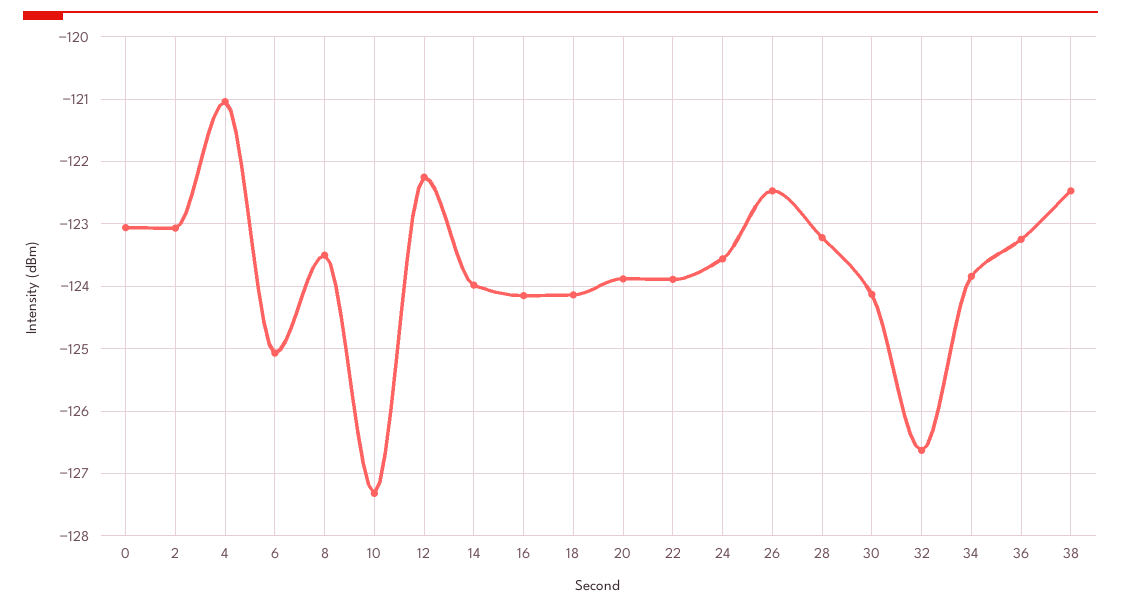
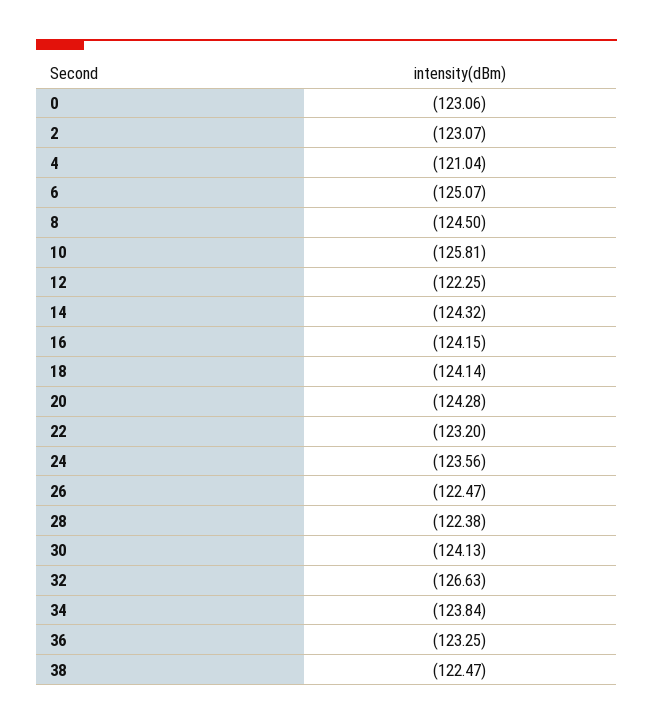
  {
    "0": -123.06,
    "2": -123.07,
    "4": -121.04,
    "6": -125.07,
-   "8": -123.5,
+   "8": -124.5,
-   "10": -127.3,
+   "10": -125.81,
    "12": -122.25,
-   "14": -124,
+   "14": -124.32,
    "16": -124.15,
    "18": -124.14,
-   "20": -123.9,
+   "20": -124.28,
-   "22": -123.9,
+   "22": -123.2,
    "24": -123.56,
    "26": -122.47,
-   "28": -123.2,
+   "28": -122.38,
    "30": -124.13,
    "32": -126.63,
    "34": -123.84,
    "36": -123.25,
    "38": -122.47
  }

